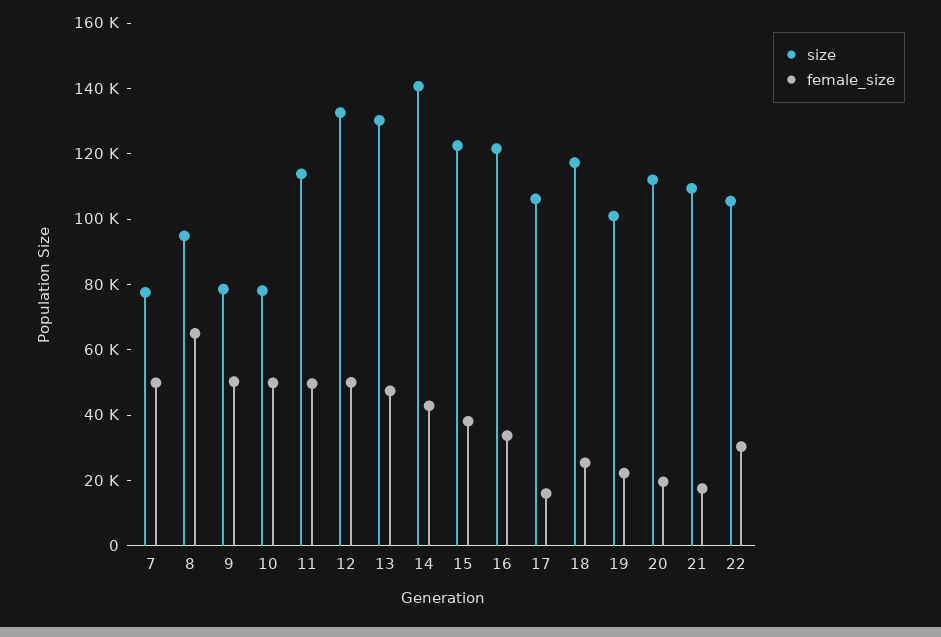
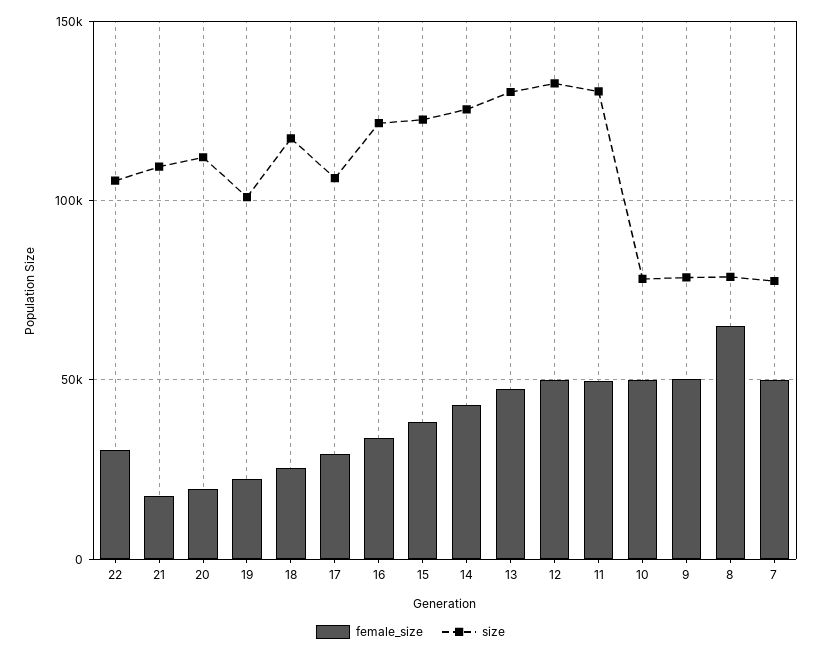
  {
    "size": {
      "7": 80000,
-     "8": 95000,
+     "8": 80000,
      "9": 80000,
      "10": 80000,
-     "11": 115000,
+     "11": 130000,
      "12": 135000,
      "13": 130000,
-     "14": 140000,
+     "14": 125000,
      "15": 125000,
      "16": 120000,
      "17": 105000,
      "18": 115000,
      "19": 100000,
      "20": 110000,
      "21": 110000,
      "22": 105000
    },
    "female_size": {
      "7": 50000,
      "8": 65000,
      "9": 50000,
      "10": 50000,
      "11": 50000,
      "12": 50000,
      "13": 45000,
      "14": 45000,
      "15": 40000,
      "16": 35000,
-     "17": 15000,
+     "17": 30000,
      "18": 25000,
      "19": 20000,
      "20": 20000,
      "21": 20000,
      "22": 30000
    }
  }

